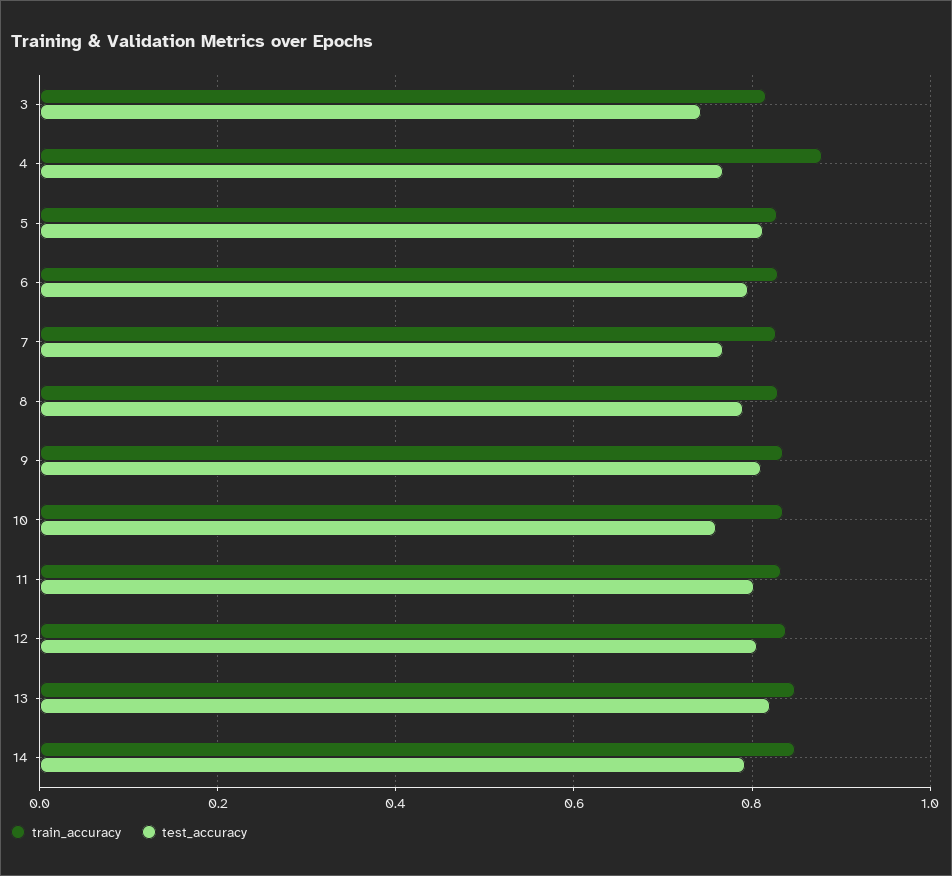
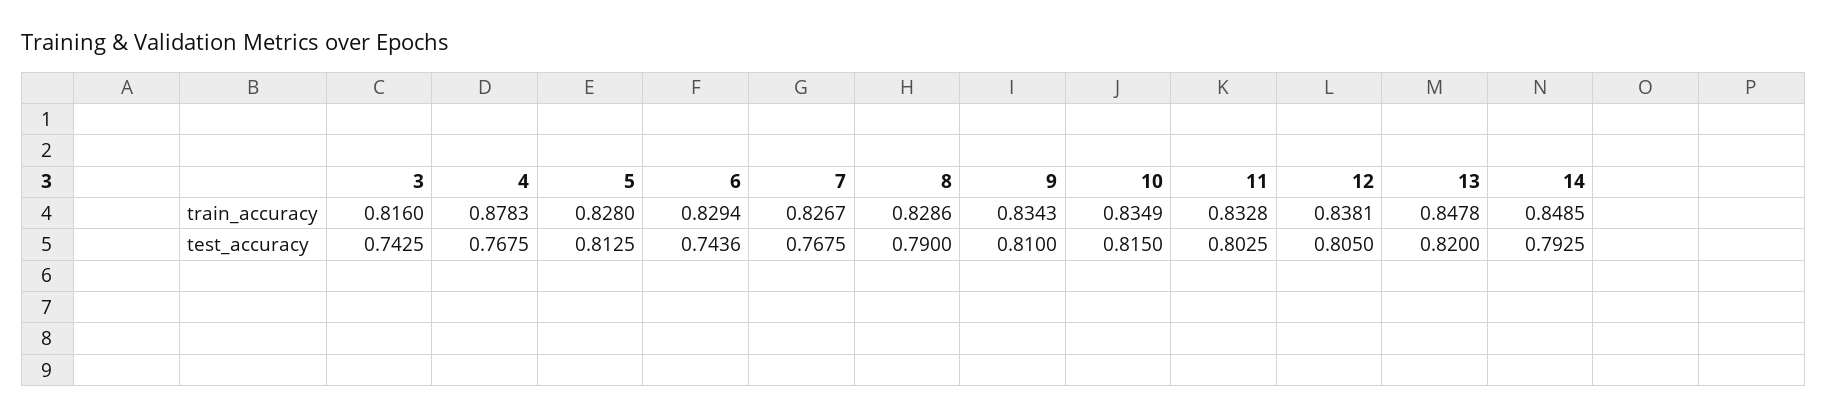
  {
    "train_accuracy": {
      "3": 0.816,
      "4": 0.8783,
      "5": 0.828,
      "6": 0.8294,
      "7": 0.8267,
      "8": 0.8286,
      "9": 0.8343,
      "10": 0.8349,
      "11": 0.8328,
      "12": 0.8381,
      "13": 0.8478,
      "14": 0.8485
    },
    "test_accuracy": {
      "3": 0.7425,
      "4": 0.7675,
      "5": 0.8125,
-     "6": 0.8,
+     "6": 0.7436,
      "7": 0.7675,
      "8": 0.79,
      "9": 0.81,
-     "10": 0.76,
+     "10": 0.815,
      "11": 0.8025,
      "12": 0.805,
      "13": 0.82,
      "14": 0.7925
    }
  }

